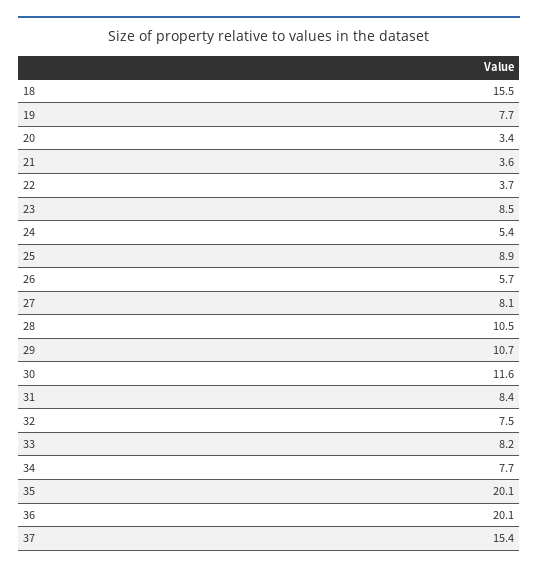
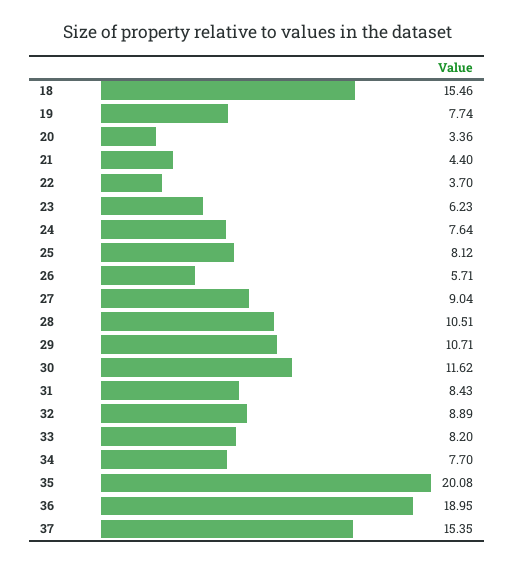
  {
    "18": 15.46,
    "19": 7.74,
    "20": 3.36,
-   "21": 3.6,
+   "21": 4.4,
    "22": 3.7,
-   "23": 8.5,
+   "23": 6.23,
-   "24": 5.4,
+   "24": 7.64,
-   "25": 8.9,
+   "25": 8.12,
    "26": 5.71,
-   "27": 8.1,
+   "27": 9.04,
    "28": 10.51,
    "29": 10.71,
    "30": 11.62,
    "31": 8.43,
-   "32": 7.5,
+   "32": 8.89,
    "33": 8.2,
    "34": 7.7,
    "35": 20.08,
-   "36": 20.1,
+   "36": 18.95,
    "37": 15.35
  }

